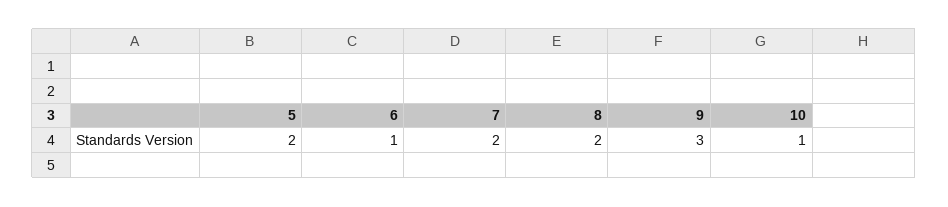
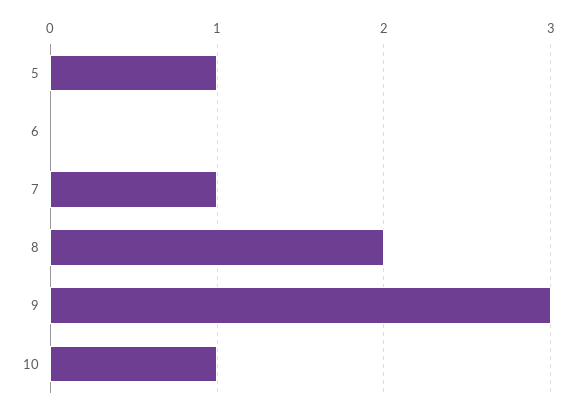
  {
-   "5": 2,
+   "5": 1,
-   "6": 1,
+   "6": 0,
-   "7": 2,
+   "7": 1,
    "8": 2,
    "9": 3,
    "10": 1
  }

